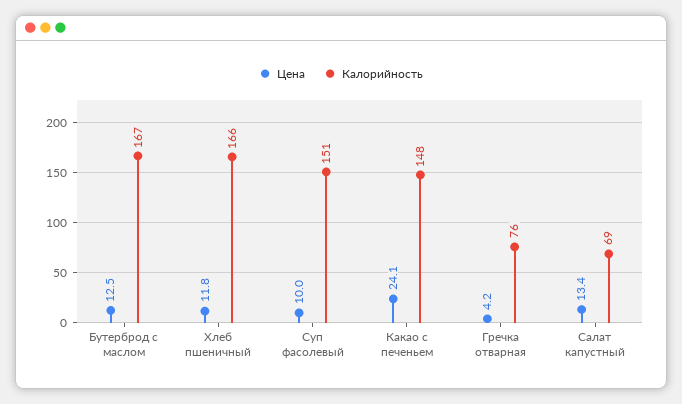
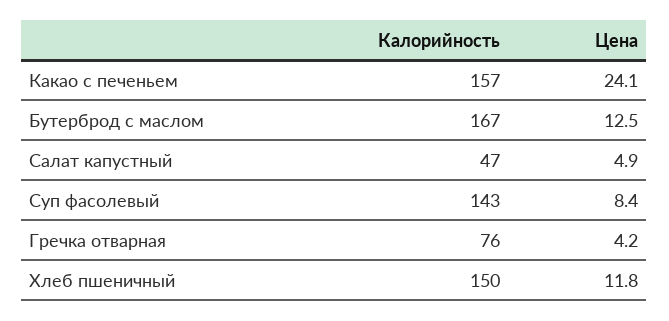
  {
    "Цена": {
      "Бутерброд с маслом": 12.5,
      "Хлеб пшеничный": 11.8,
-     "Суп фасолевый": 10,
+     "Суп фасолевый": 8.4,
      "Какао с печеньем": 24.1,
      "Гречка отварная": 4.2,
-     "Салат капустный": 13.4
+     "Салат капустный": 4.9
    },
    "Калорийность": {
      "Бутерброд с маслом": 167,
-     "Хлеб пшеничный": 166,
+     "Хлеб пшеничный": 150,
-     "Суп фасолевый": 151,
+     "Суп фасолевый": 143,
-     "Какао с печеньем": 148,
+     "Какао с печеньем": 157,
      "Гречка отварная": 76,
-     "Салат капустный": 69
+     "Салат капустный": 47
    }
  }

